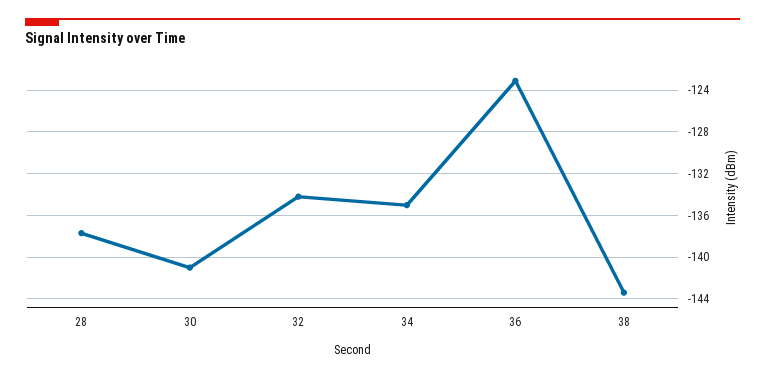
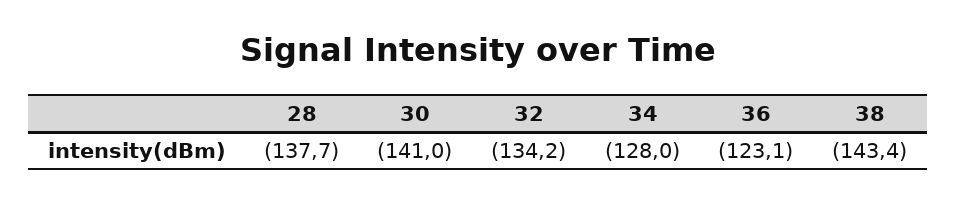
  {
    "28": -137.7,
    "30": -141,
    "32": -134.2,
-   "34": -135,
+   "34": -128,
    "36": -123.1,
    "38": -143.4
  }

